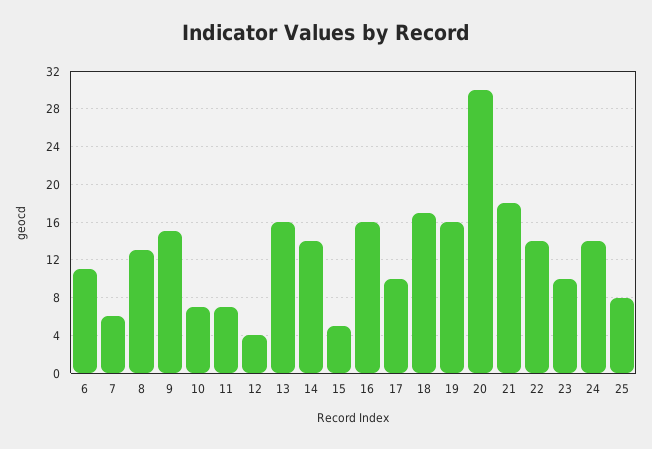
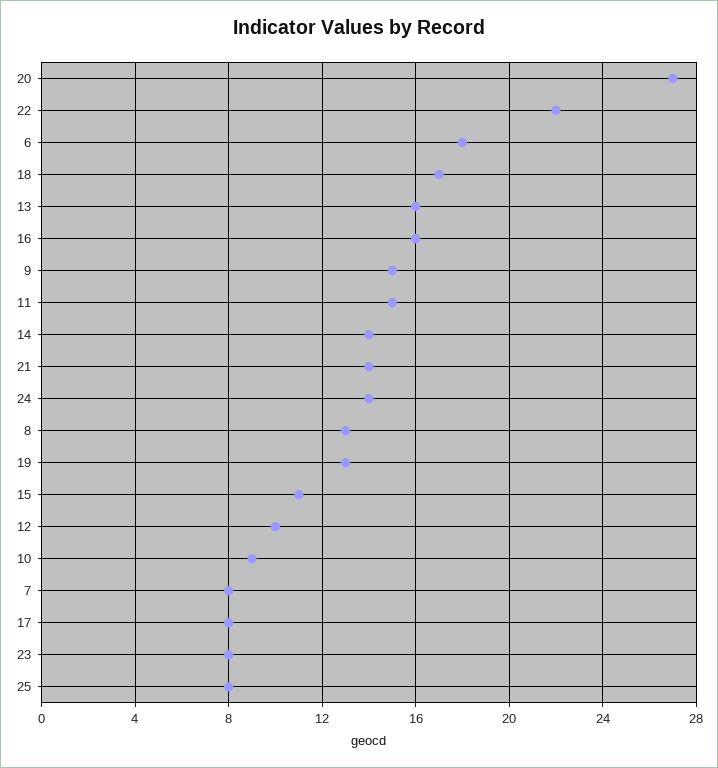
  {
-   "6": 11,
+   "6": 18,
-   "7": 6,
+   "7": 8,
    "8": 13,
    "9": 15,
-   "10": 7,
+   "10": 9,
-   "11": 7,
+   "11": 15,
-   "12": 4,
+   "12": 10,
    "13": 16,
    "14": 14,
-   "15": 5,
+   "15": 11,
    "16": 16,
-   "17": 10,
+   "17": 8,
    "18": 17,
-   "19": 16,
+   "19": 13,
-   "20": 30,
+   "20": 27,
-   "21": 18,
+   "21": 14,
-   "22": 14,
+   "22": 22,
-   "23": 10,
+   "23": 8,
    "24": 14,
    "25": 8
  }

